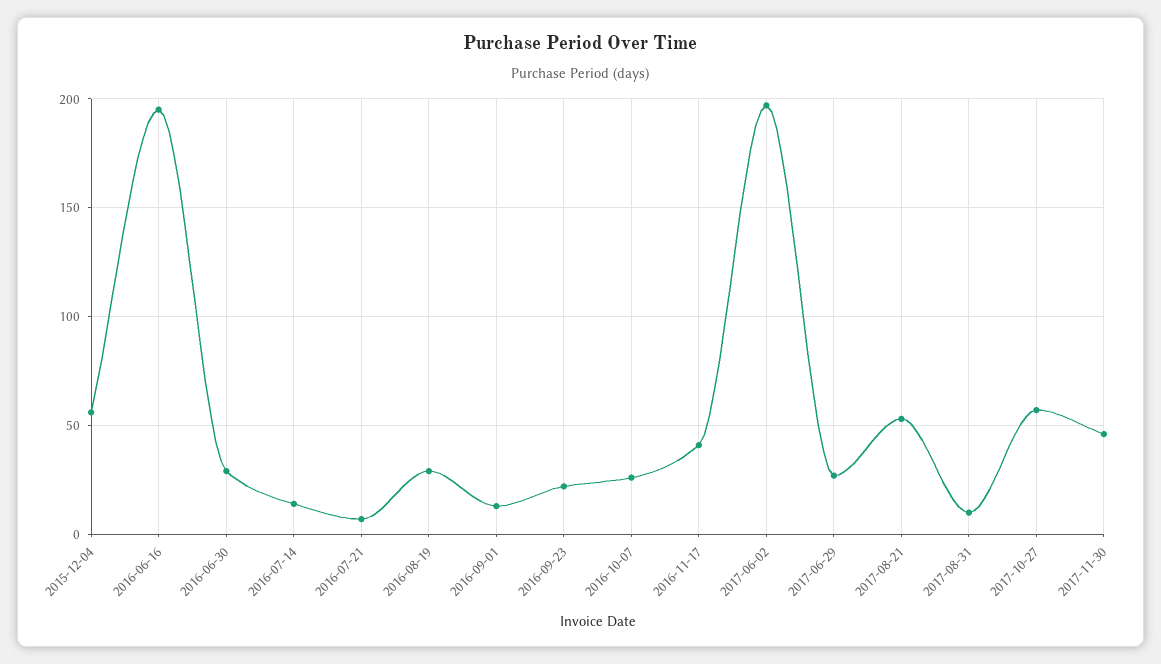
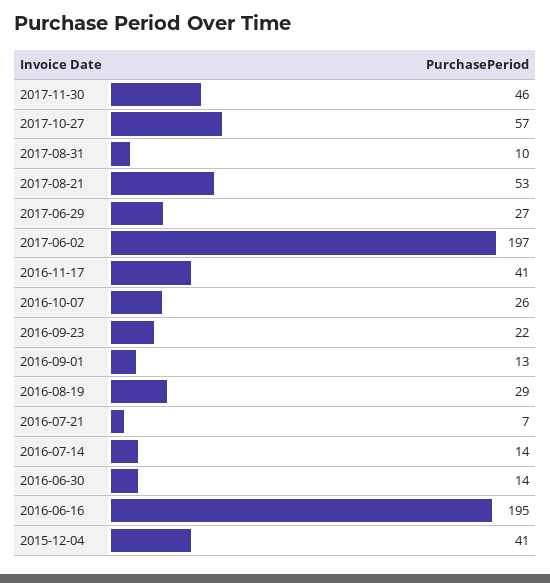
  {
-   "2015-12-04": 55,
+   "2015-12-04": 41,
    "2016-06-16": 195,
-   "2016-06-30": 30,
+   "2016-06-30": 14,
    "2016-07-14": 14,
    "2016-07-21": 7,
    "2016-08-19": 29,
    "2016-09-01": 13,
    "2016-09-23": 22,
    "2016-10-07": 26,
    "2016-11-17": 41,
    "2017-06-02": 197,
    "2017-06-29": 27,
    "2017-08-21": 53,
    "2017-08-31": 10,
    "2017-10-27": 57,
    "2017-11-30": 46
  }

